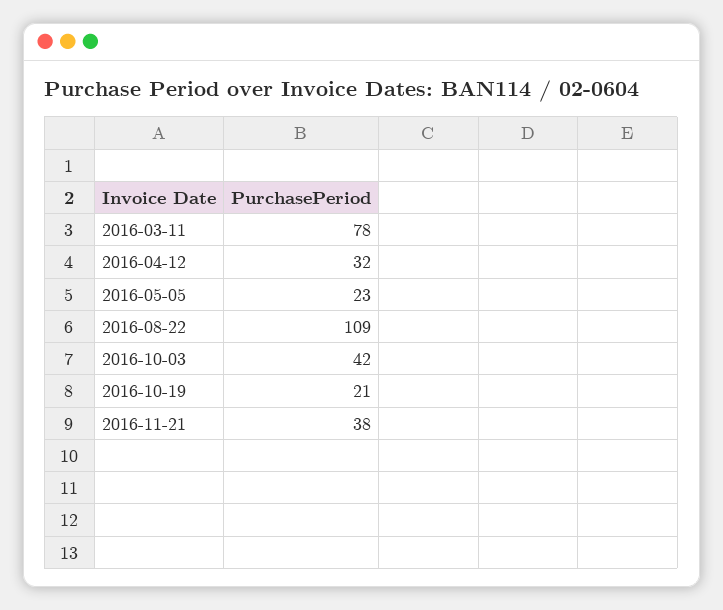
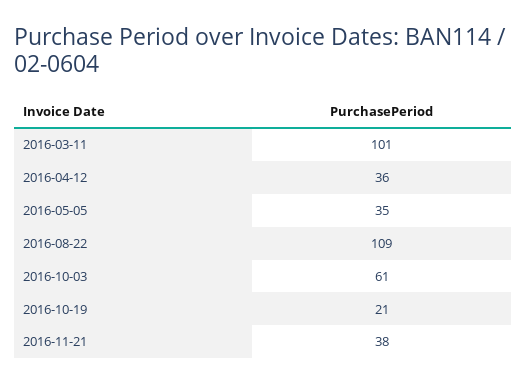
  {
-   "2016-03-11": 78,
+   "2016-03-11": 101,
-   "2016-04-12": 32,
+   "2016-04-12": 36,
-   "2016-05-05": 23,
+   "2016-05-05": 35,
    "2016-08-22": 109,
-   "2016-10-03": 42,
+   "2016-10-03": 61,
    "2016-10-19": 21,
    "2016-11-21": 38
  }

